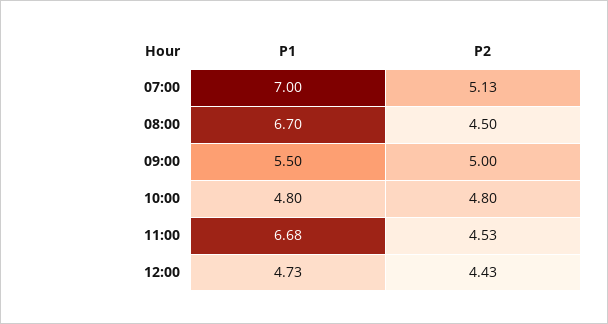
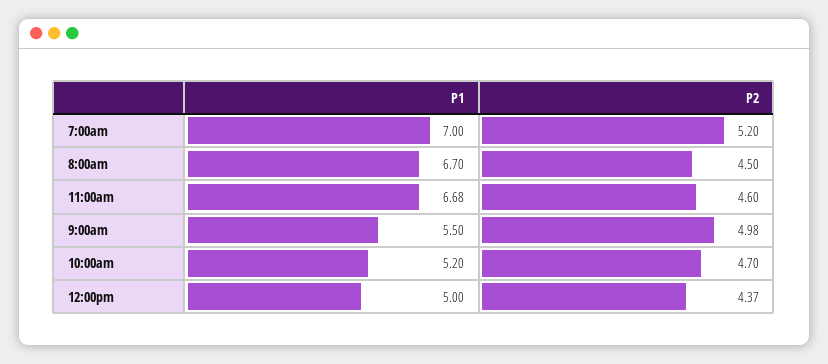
  {
    "P1": {
      "07:00": 7,
      "08:00": 6.7,
      "09:00": 5.5,
-     "10:00": 4.8,
+     "10:00": 5.2,
      "11:00": 6.68,
-     "12:00": 4.73
+     "12:00": 5
    },
    "P2": {
-     "07:00": 5.13,
+     "07:00": 5.2,
      "08:00": 4.5,
-     "09:00": 5,
+     "09:00": 4.98,
-     "10:00": 4.8,
+     "10:00": 4.7,
-     "11:00": 4.53,
+     "11:00": 4.6,
-     "12:00": 4.43
+     "12:00": 4.37
    }
  }

